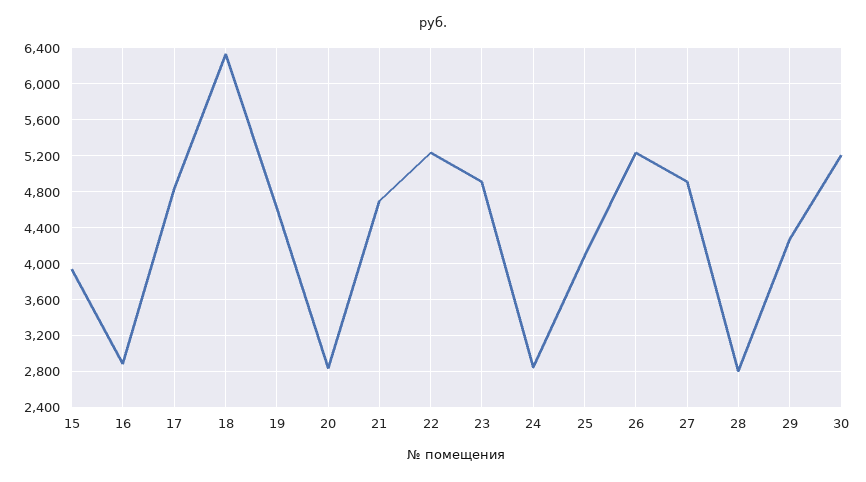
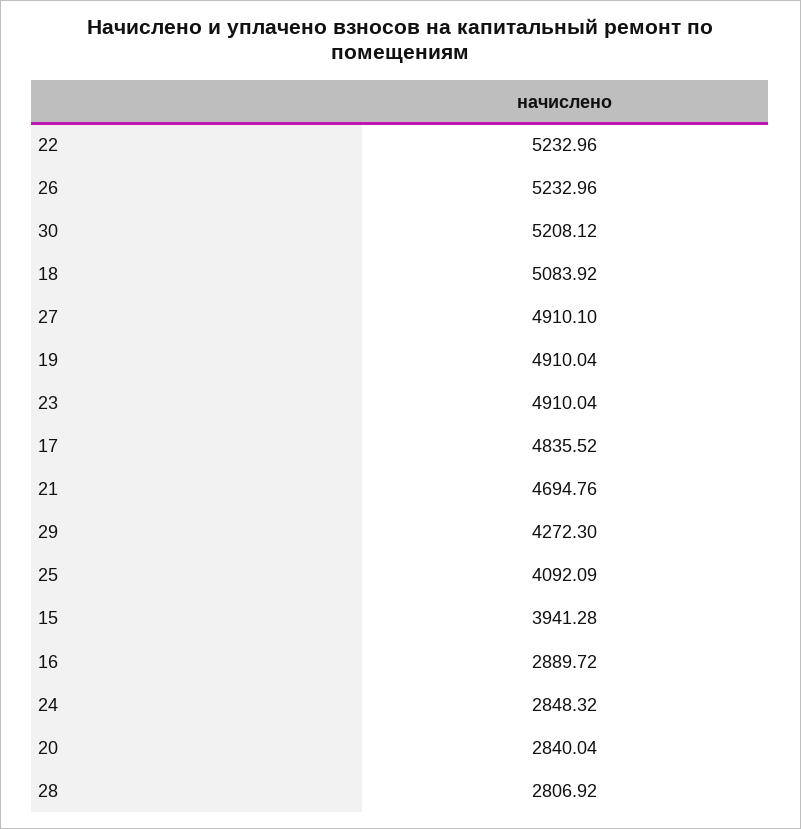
  {
    "15": 3941.28,
    "16": 2889.72,
    "17": 4835.52,
-   "18": 6300,
+   "18": 5083.92,
-   "19": 4600,
+   "19": 4910.04,
    "20": 2840.04,
    "21": 4694.76,
    "22": 5232.96,
    "23": 4910.04,
    "24": 2848.32,
    "25": 4092.09,
    "26": 5232.96,
    "27": 4910.1,
    "28": 2806.92,
    "29": 4272.3,
    "30": 5208.12
  }

